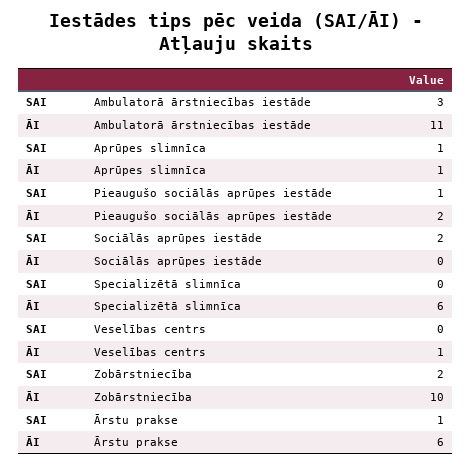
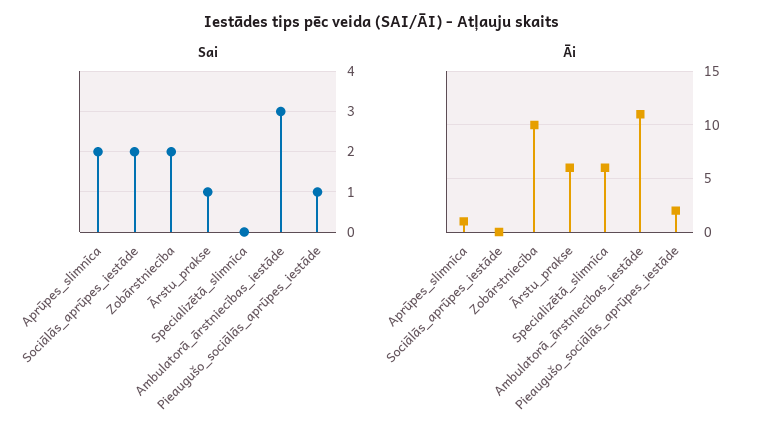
  {
    "SAI": {
      "Ambulatorā ārstniecības iestāde": 3,
-     "Aprūpes slimnīca": 1,
+     "Aprūpes slimnīca": 2,
      "Pieaugušo sociālās aprūpes iestāde": 1,
      "Sociālās aprūpes iestāde": 2,
      "Specializētā slimnīca": 0,
-     "Veselības centrs": 0,
      "Zobārstniecība": 2,
      "Ārstu prakse": 1
    },
    "ĀI": {
      "Ambulatorā ārstniecības iestāde": 11,
      "Aprūpes slimnīca": 1,
      "Pieaugušo sociālās aprūpes iestāde": 2,
      "Sociālās aprūpes iestāde": 0,
      "Specializētā slimnīca": 6,
-     "Veselības centrs": 1,
      "Zobārstniecība": 10,
      "Ārstu prakse": 6
    }
  }

